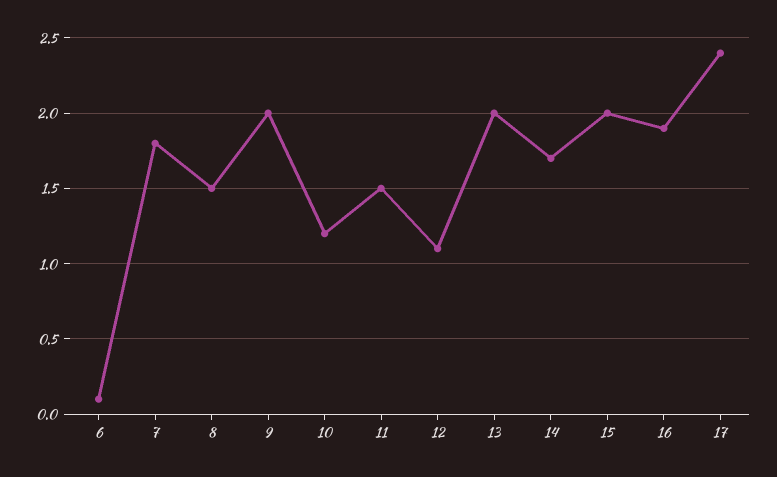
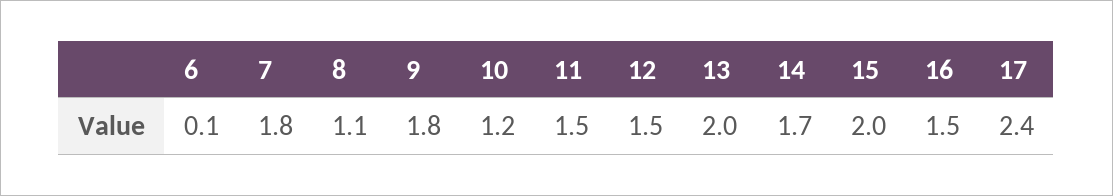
  {
    "6": 0.1,
    "7": 1.8,
-   "8": 1.5,
+   "8": 1.1,
-   "9": 2,
+   "9": 1.8,
    "10": 1.2,
    "11": 1.5,
-   "12": 1.1,
+   "12": 1.5,
    "13": 2,
    "14": 1.7,
    "15": 2,
-   "16": 1.9,
+   "16": 1.5,
    "17": 2.4
  }

